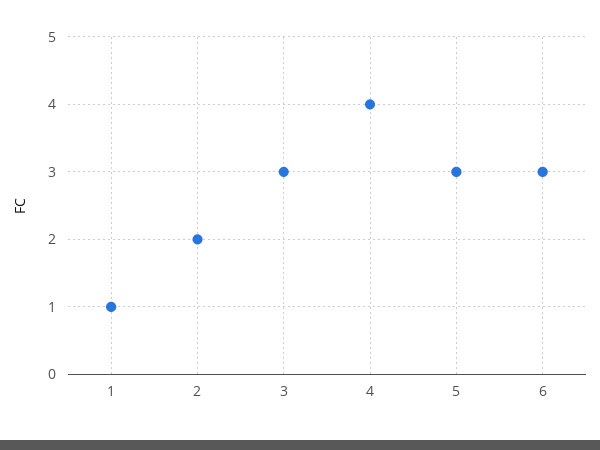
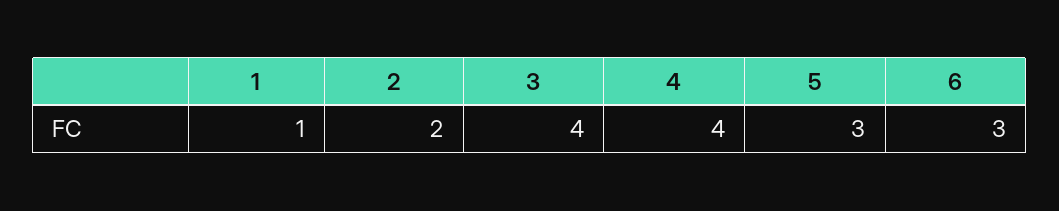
  {
    "1": 1,
    "2": 2,
-   "3": 3,
+   "3": 4,
    "4": 4,
    "5": 3,
    "6": 3
  }

